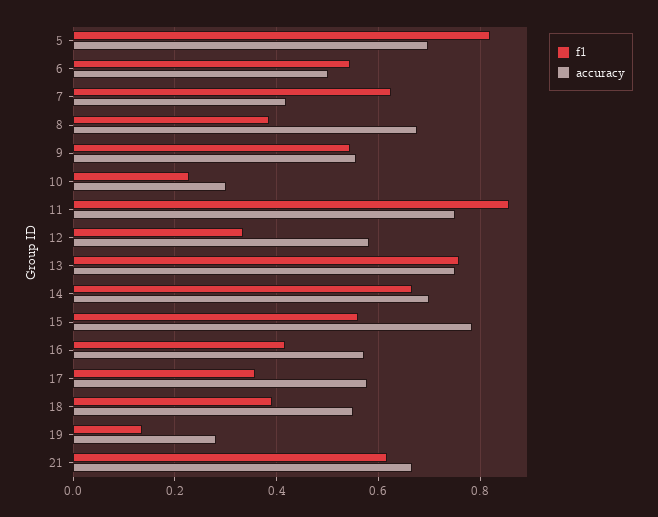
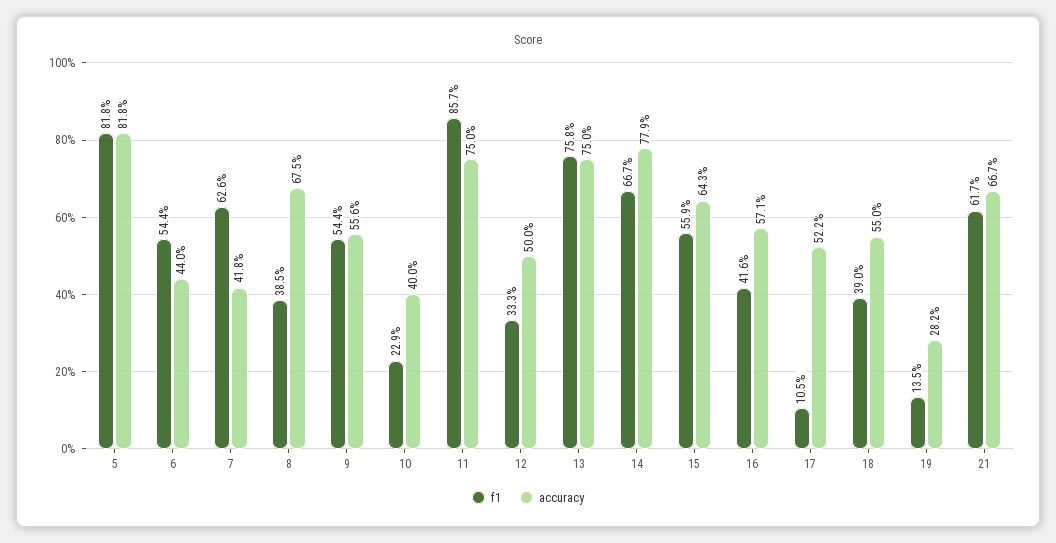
  {
    "f1": {
      "5": 0.818,
      "6": 0.544,
      "7": 0.626,
      "8": 0.385,
      "9": 0.544,
      "10": 0.229,
      "11": 0.857,
      "12": 0.333,
      "13": 0.758,
      "14": 0.667,
      "15": 0.559,
      "16": 0.416,
-     "17": 0.36,
+     "17": 0.105,
      "18": 0.39,
      "19": 0.135,
      "21": 0.617
    },
    "accuracy": {
-     "5": 0.7,
+     "5": 0.818,
-     "6": 0.5,
+     "6": 0.44,
      "7": 0.418,
      "8": 0.675,
      "9": 0.556,
-     "10": 0.3,
+     "10": 0.4,
      "11": 0.75,
-     "12": 0.58,
+     "12": 0.5,
      "13": 0.75,
-     "14": 0.7,
+     "14": 0.779,
-     "15": 0.78,
+     "15": 0.643,
      "16": 0.571,
-     "17": 0.58,
+     "17": 0.522,
      "18": 0.55,
      "19": 0.282,
      "21": 0.667
    }
  }

